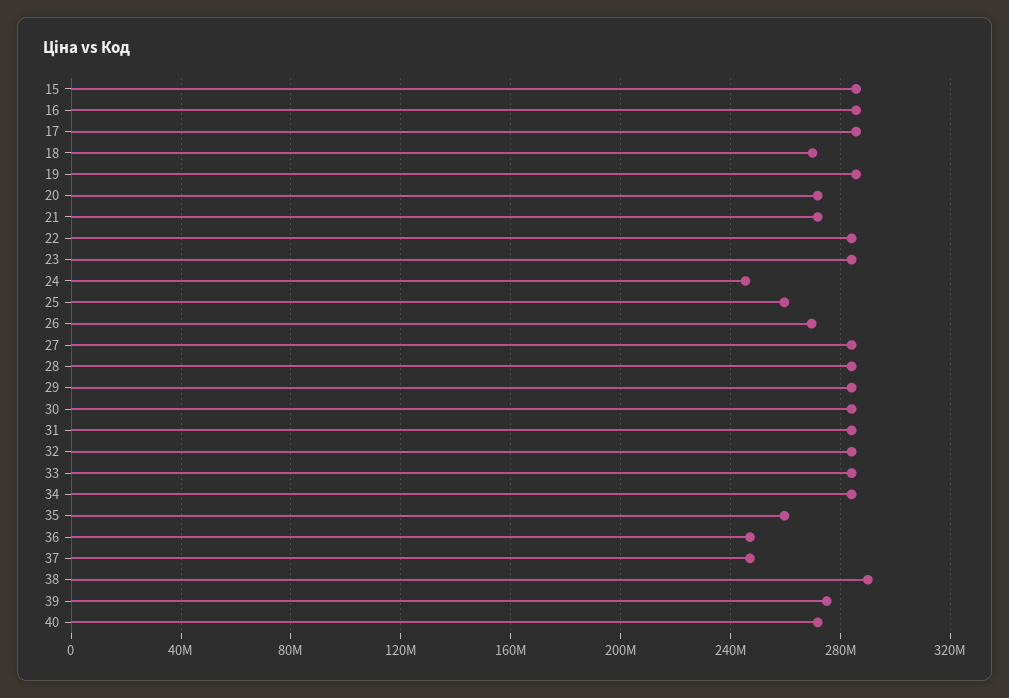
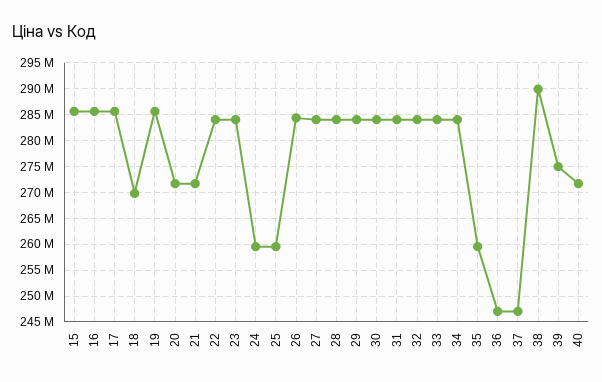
  {
    "15": 285000000,
    "16": 285000000,
    "17": 285000000,
    "18": 270000000,
    "19": 285000000,
    "20": 272500000,
    "21": 272500000,
    "22": 285000000,
    "23": 285000000,
-   "24": 245000000,
+   "24": 260000000,
    "25": 260000000,
-   "26": 270000000,
+   "26": 285000000,
    "27": 285000000,
    "28": 285000000,
    "29": 285000000,
    "30": 285000000,
    "31": 285000000,
    "32": 285000000,
    "33": 285000000,
    "34": 285000000,
    "35": 260000000,
    "36": 247500000,
    "37": 247500000,
    "38": 290000000,
    "39": 275000000,
    "40": 272500000
  }

